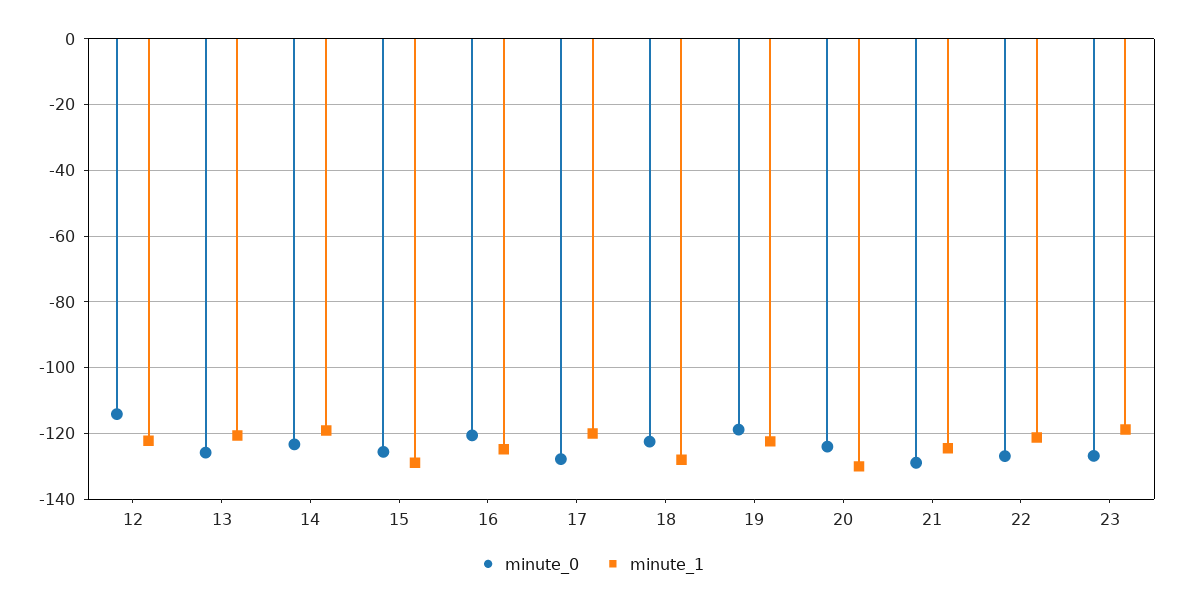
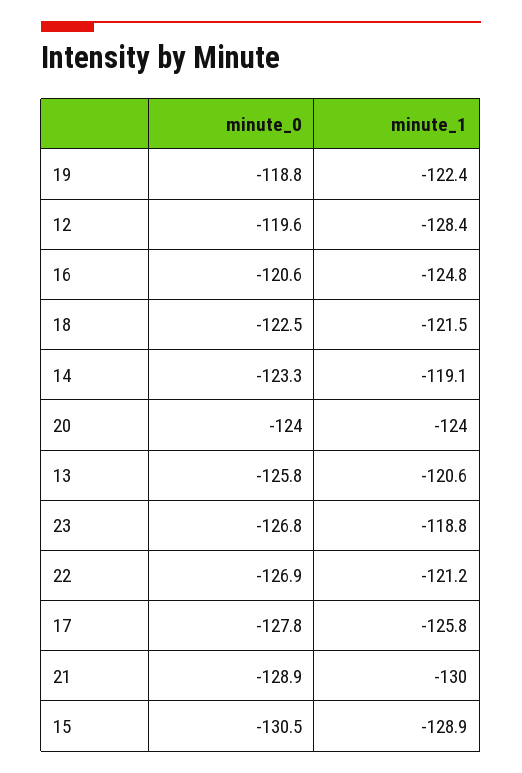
  {
    "minute_0": {
-     "12": -114,
+     "12": -119.6,
      "13": -125.8,
      "14": -123.3,
-     "15": -126,
+     "15": -130.5,
      "16": -120.6,
      "17": -127.8,
      "18": -122.5,
      "19": -118.8,
      "20": -124,
      "21": -128.9,
      "22": -126.9,
      "23": -126.8
    },
    "minute_1": {
-     "12": -122,
+     "12": -128.4,
      "13": -120.6,
      "14": -119.1,
      "15": -128.9,
      "16": -124.8,
-     "17": -120,
+     "17": -125.8,
-     "18": -128,
+     "18": -121.5,
      "19": -122.4,
-     "20": -130,
+     "20": -124,
-     "21": -124,
+     "21": -130,
      "22": -121.2,
      "23": -118.8
    }
  }

